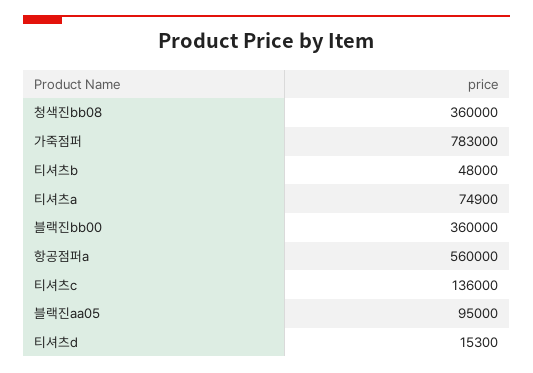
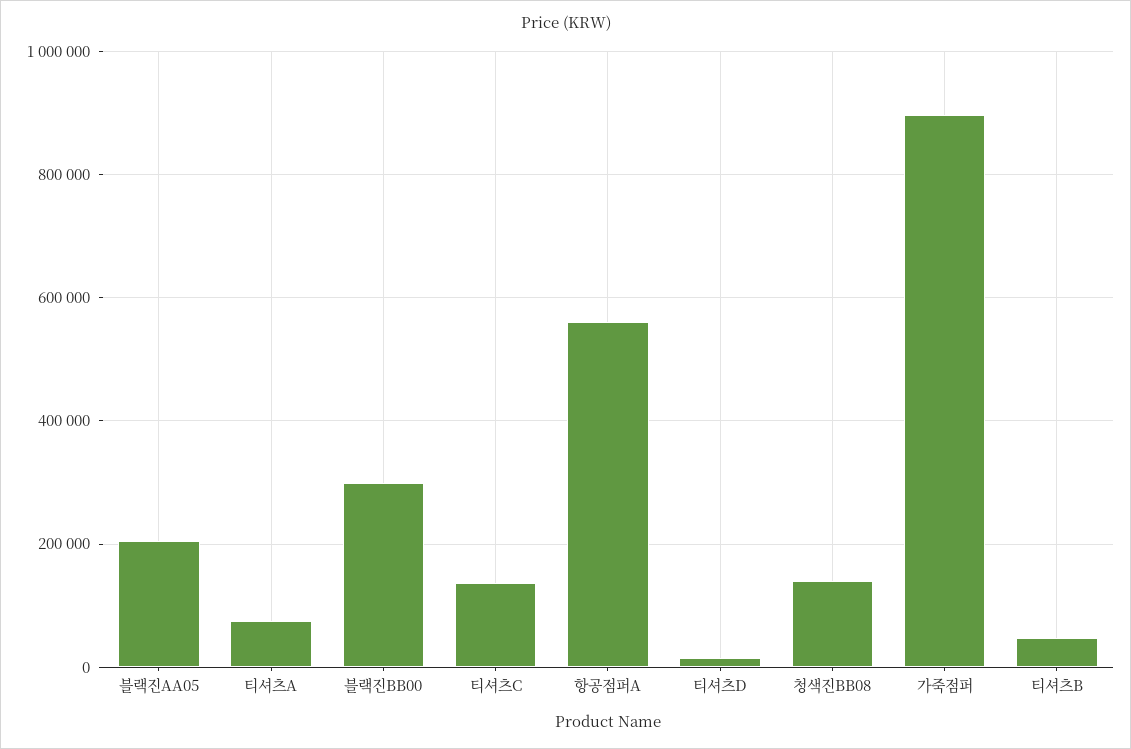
  {
-   "청색진bb08": 360000,
+   "청색진bb08": 140000,
-   "가죽점퍼": 783000,
+   "가죽점퍼": 900000,
    "티셔츠b": 48000,
    "티셔츠a": 74900,
-   "블랙진bb00": 360000,
+   "블랙진bb00": 300000,
    "항공점퍼a": 560000,
    "티셔츠c": 136000,
-   "블랙진aa05": 95000,
+   "블랙진aa05": 200000,
    "티셔츠d": 15300
  }

